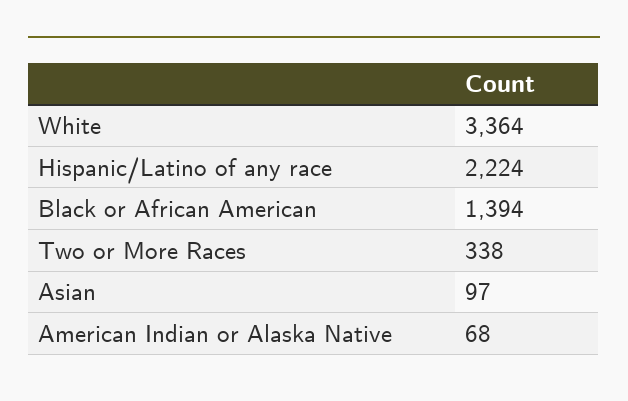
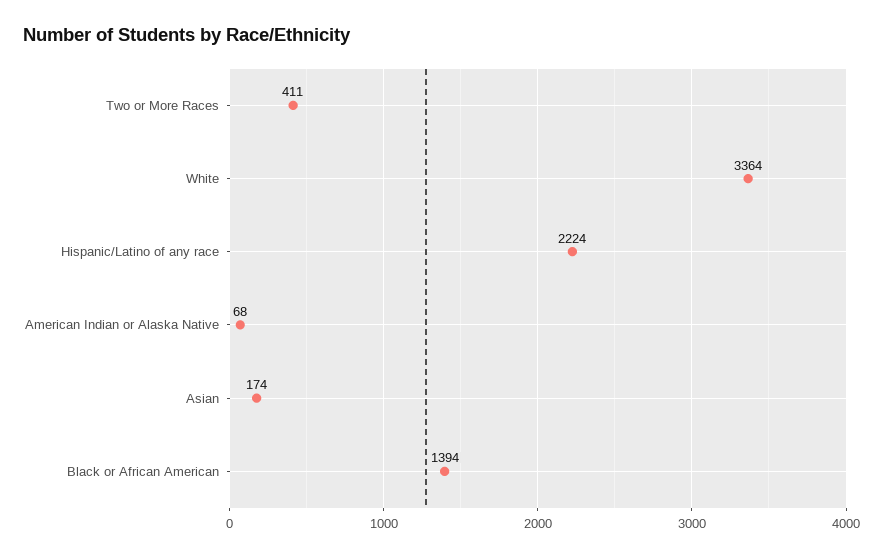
  {
    "White": 3364,
    "Hispanic/Latino of any race": 2224,
    "Black or African American": 1394,
-   "Two or More Races": 338,
+   "Two or More Races": 411,
-   "Asian": 97,
+   "Asian": 174,
    "American Indian or Alaska Native": 68
  }

